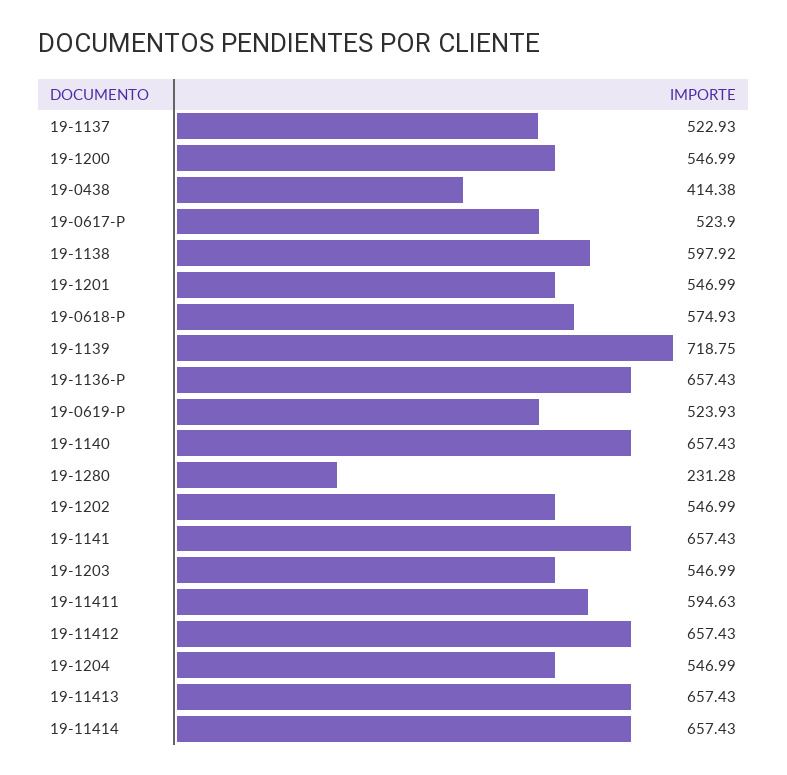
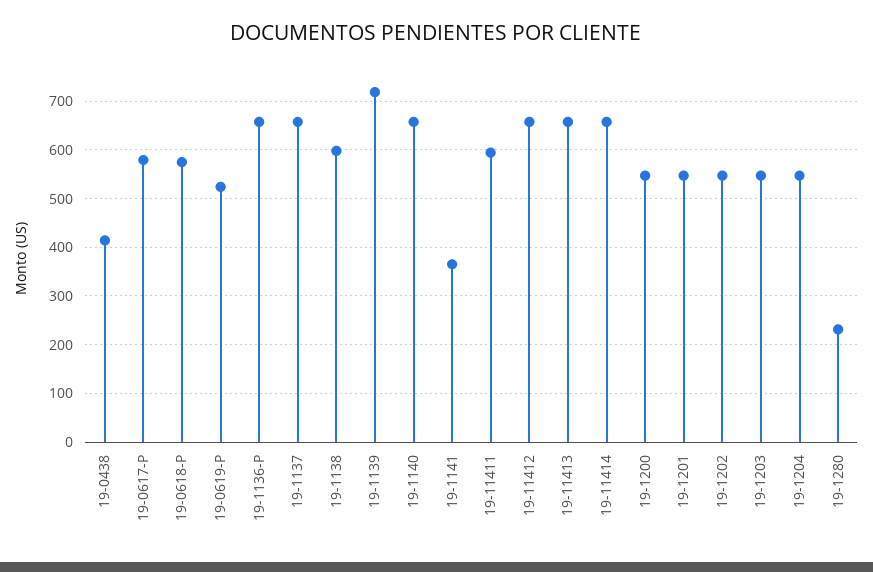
  {
-   "19-1137": 522.93,
+   "19-1137": 660,
    "19-1200": 546.99,
    "19-0438": 414.38,
-   "19-0617-P": 523.9,
+   "19-0617-P": 580,
    "19-1138": 597.92,
    "19-1201": 546.99,
    "19-0618-P": 574.93,
    "19-1139": 718.75,
    "19-1136-P": 657.43,
    "19-0619-P": 523.93,
    "19-1140": 657.43,
    "19-1280": 231.28,
    "19-1202": 546.99,
-   "19-1141": 657.43,
+   "19-1141": 360,
    "19-1203": 546.99,
    "19-11411": 594.63,
    "19-11412": 657.43,
    "19-1204": 546.99,
    "19-11413": 657.43,
    "19-11414": 657.43
  }

